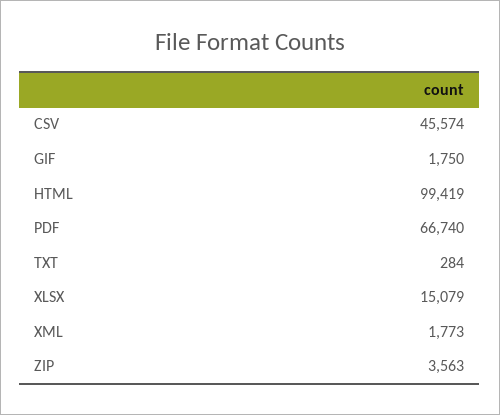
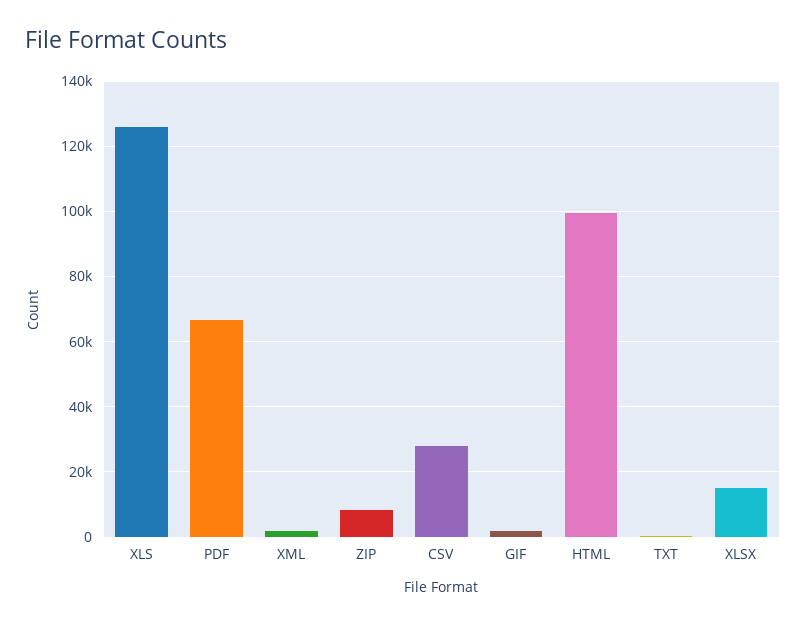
  {
-   "CSV": 45574,
+   "CSV": 28000,
    "GIF": 1750,
    "HTML": 99419,
    "PDF": 66740,
    "TXT": 284,
    "XLSX": 15079,
    "XML": 1773,
-   "ZIP": 3563
+   "ZIP": 8000,
+   "XLS": 126000
  }

